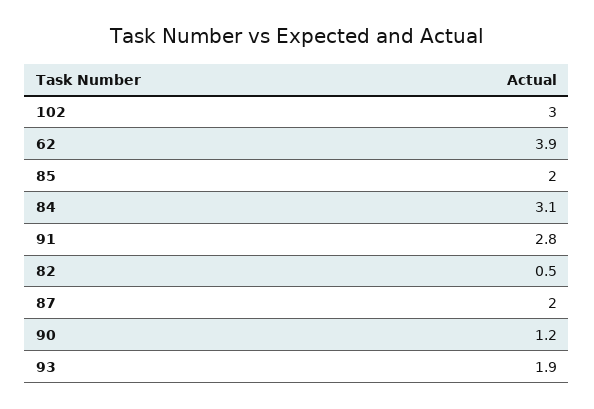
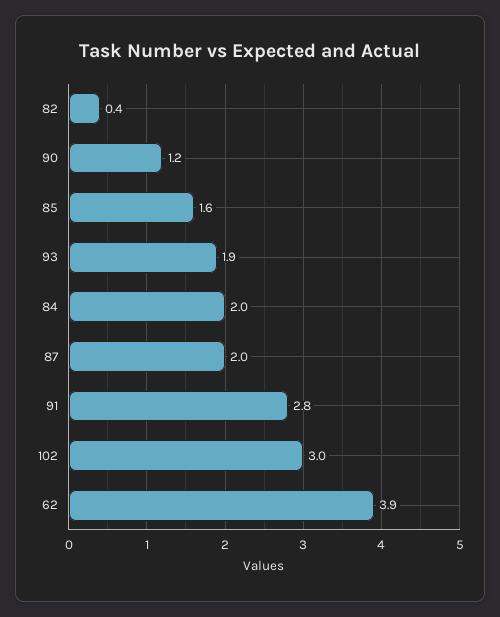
  {
    "102": 3,
    "62": 3.9,
-   "85": 2,
+   "85": 1.6,
-   "84": 3.1,
+   "84": 2,
    "91": 2.8,
-   "82": 0.5,
+   "82": 0.4,
    "87": 2,
    "90": 1.2,
    "93": 1.9
  }

